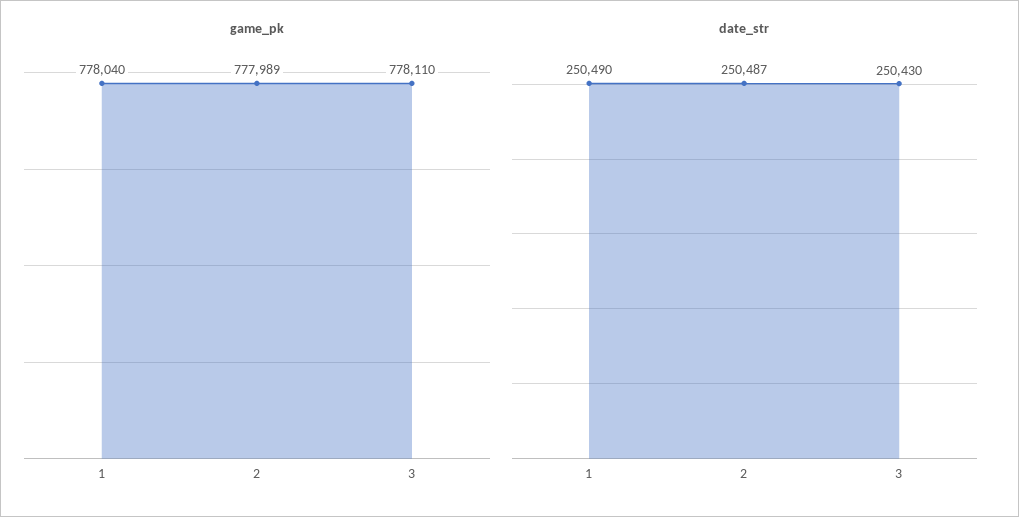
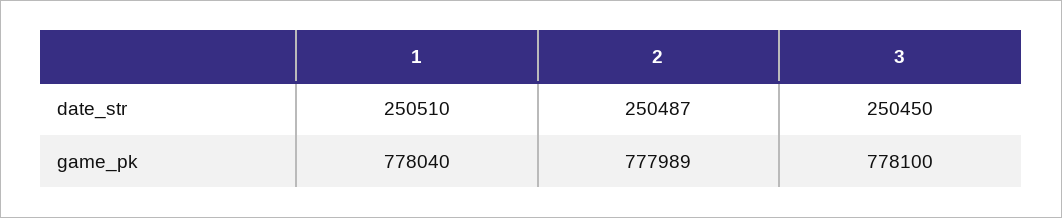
  {
    "game_pk": {
      "1": 778040,
      "2": 777989,
-     "3": 778110
+     "3": 778100
    },
    "date_str": {
-     "1": 250490,
+     "1": 250510,
      "2": 250487,
-     "3": 250430
+     "3": 250450
    }
  }

